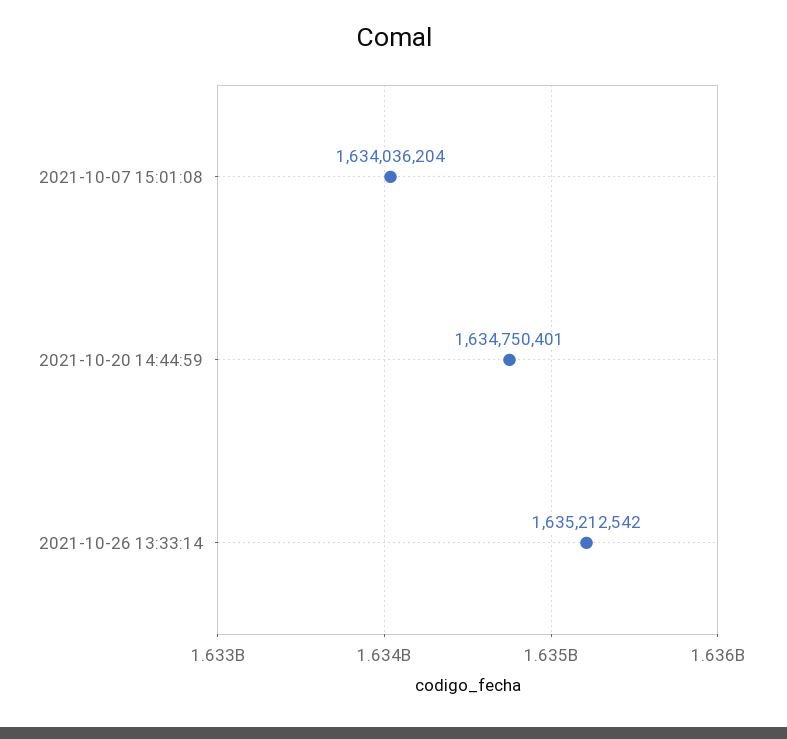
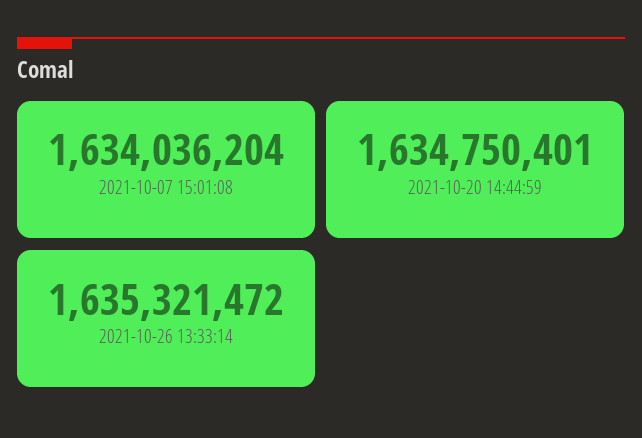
  {
    "2021-10-07 15:01:08": 1634036204,
    "2021-10-20 14:44:59": 1634750401,
-   "2021-10-26 13:33:14": 1635212542
+   "2021-10-26 13:33:14": 1635321472
  }

